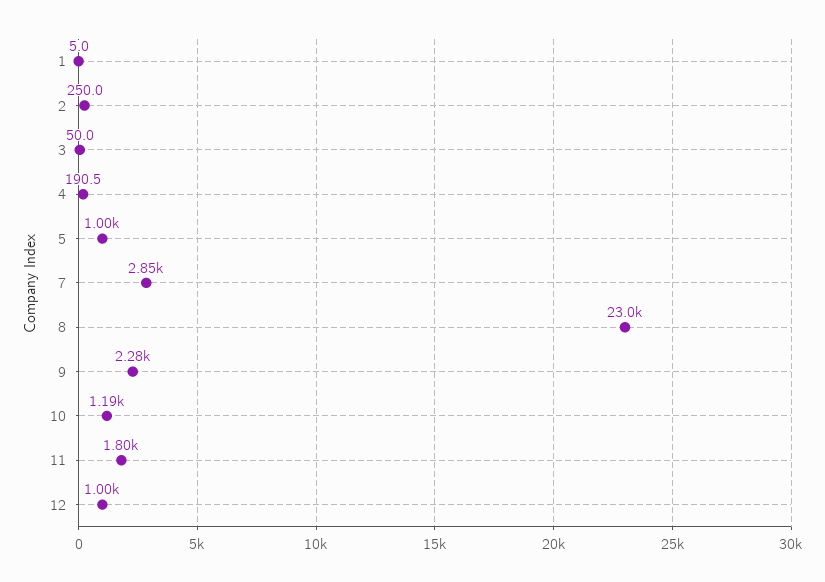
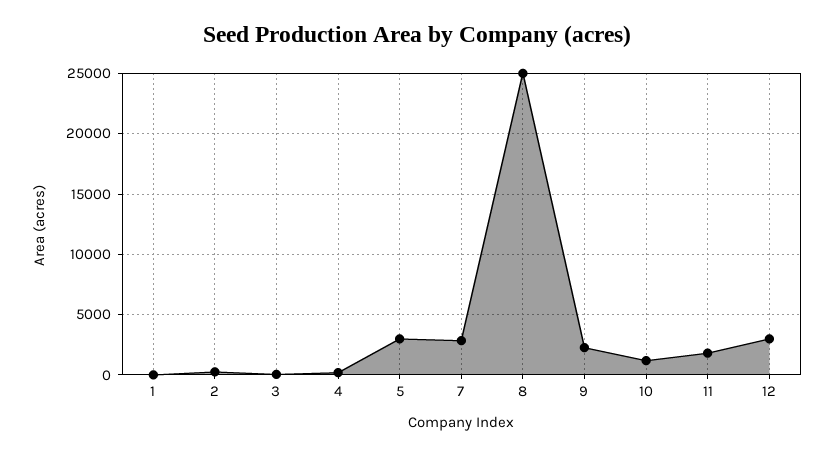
  {
    "1": 5,
    "2": 250,
    "3": 50,
    "4": 190.5,
-   "5": 1000,
+   "5": 3000,
    "7": 2850,
-   "8": 23000,
+   "8": 25000,
    "9": 2280,
    "10": 1190,
    "11": 1800,
-   "12": 1000
+   "12": 3000
  }

